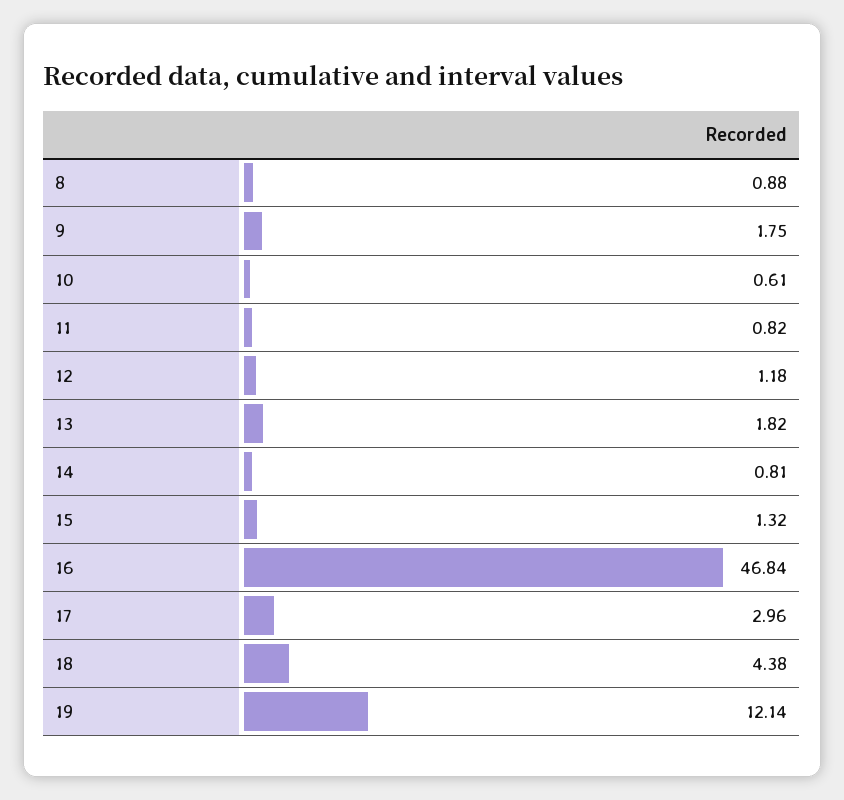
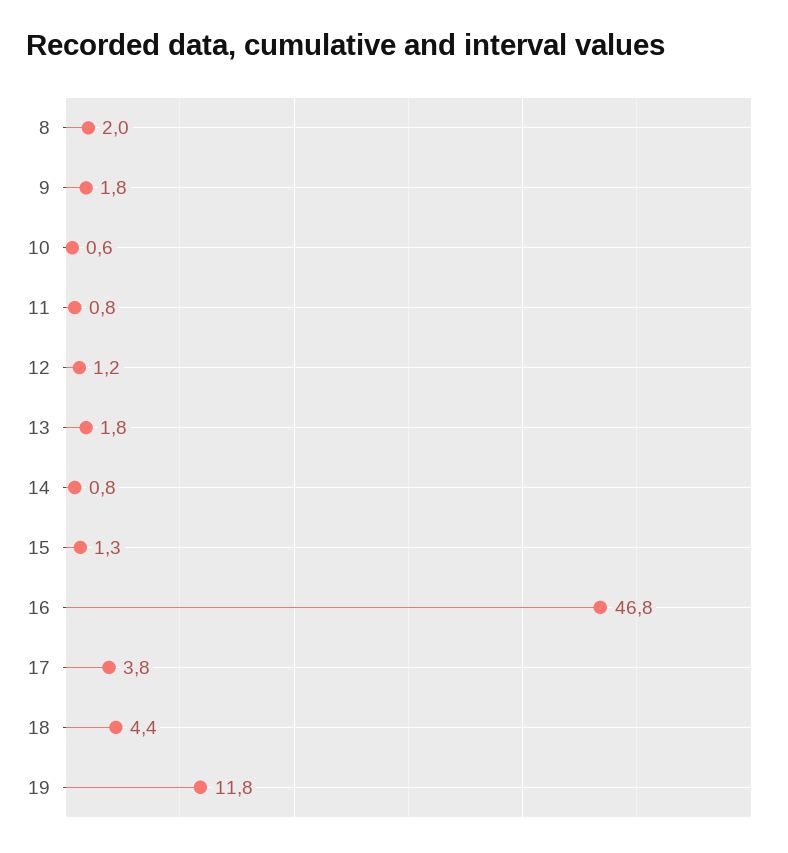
  {
-   "8": 0.88,
+   "8": 2,
    "9": 1.75,
    "10": 0.61,
    "11": 0.82,
    "12": 1.18,
    "13": 1.82,
    "14": 0.81,
    "15": 1.32,
    "16": 46.84,
-   "17": 2.96,
+   "17": 3.8,
    "18": 4.38,
-   "19": 12.14
+   "19": 11.8
  }

